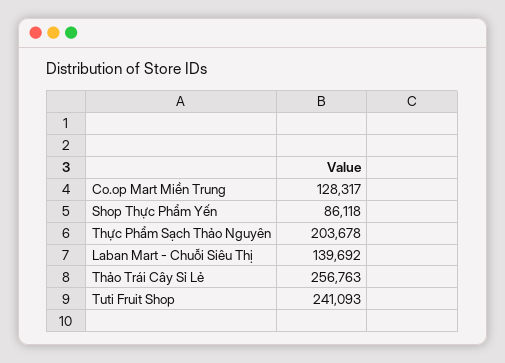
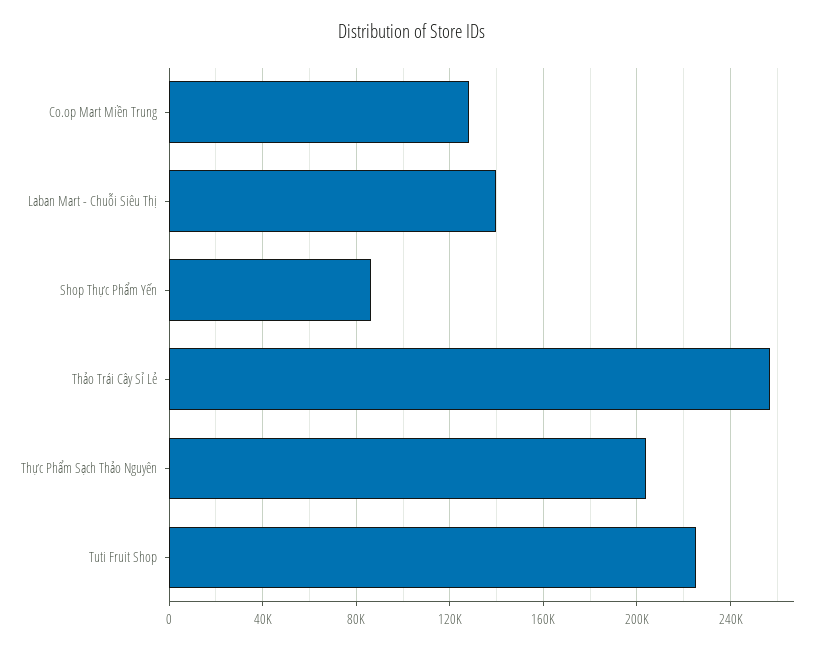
  {
    "Co.op Mart Miền Trung": 128317,
    "Shop Thực Phẩm Yến": 86118,
    "Thực Phẩm Sạch Thảo Nguyên": 203678,
    "Laban Mart - Chuỗi Siêu Thị": 139692,
    "Thảo Trái Cây Sỉ Lẻ": 256763,
-   "Tuti Fruit Shop": 241093
+   "Tuti Fruit Shop": 225000
  }

